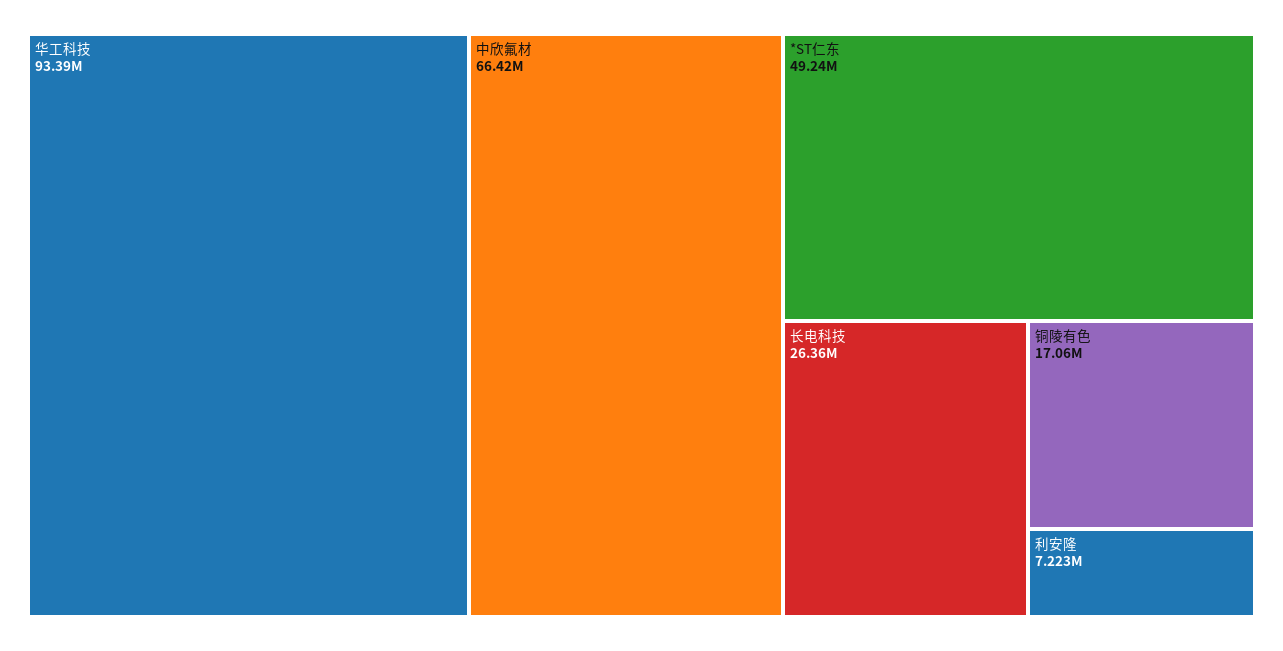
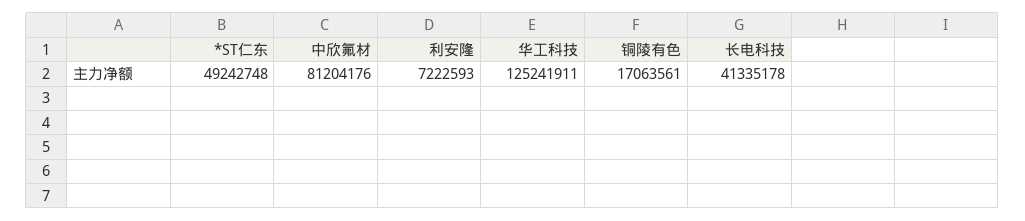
  {
-   "华工科技": 93390000,
+   "华工科技": 125241911,
-   "中欣氟材": 66420000,
+   "中欣氟材": 81204176,
    "*ST仁东": 49242748,
-   "长电科技": 26360000,
+   "长电科技": 41335178,
    "铜陵有色": 17063561,
    "利安隆": 7222593
  }

